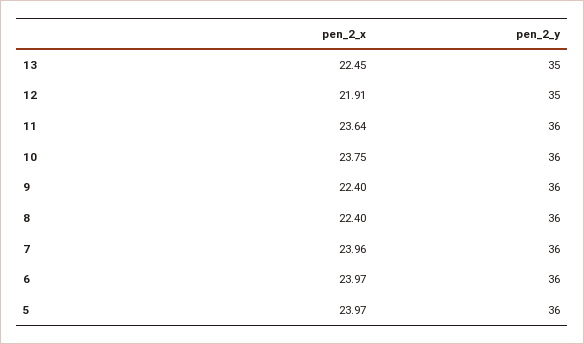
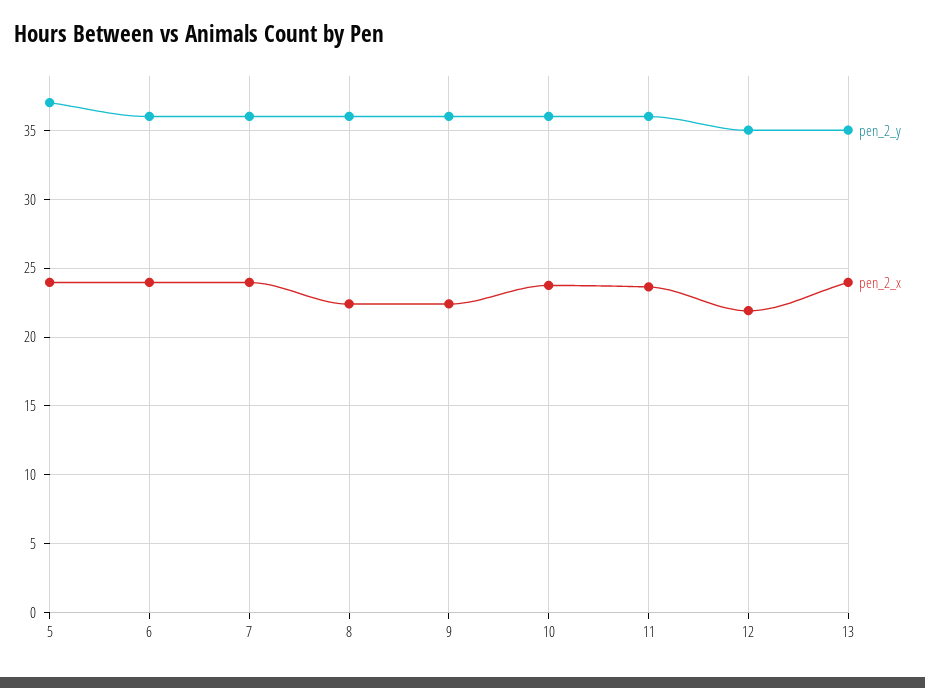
  {
    "pen_2_x": {
-     "13": 22.45,
+     "13": 24,
      "12": 21.91,
      "11": 23.64,
      "10": 23.75,
      "9": 22.4,
      "8": 22.4,
      "7": 23.96,
      "6": 23.97,
      "5": 23.97
    },
    "pen_2_y": {
      "13": 35,
      "12": 35,
      "11": 36,
      "10": 36,
      "9": 36,
      "8": 36,
      "7": 36,
      "6": 36,
-     "5": 36
+     "5": 37
    }
  }

